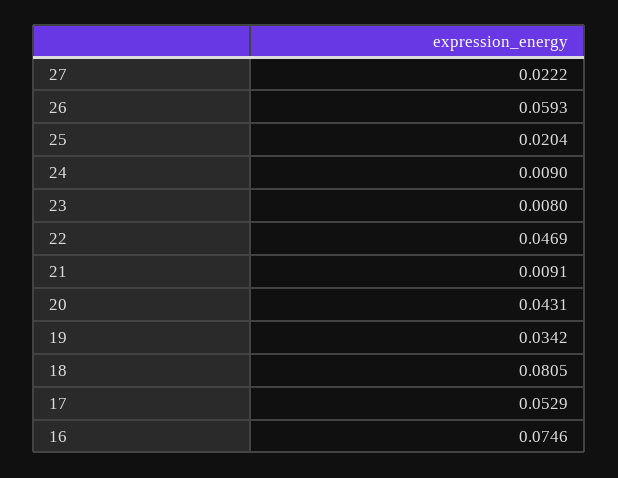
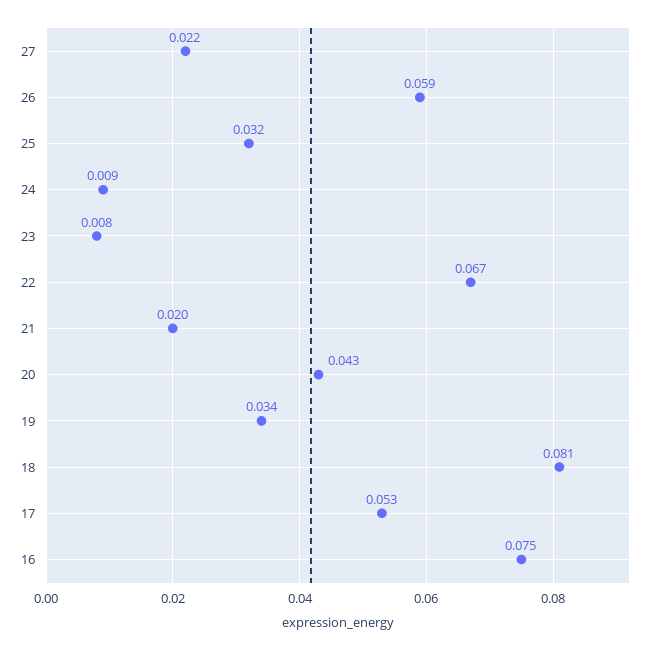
  {
    "27": 0.0222,
    "26": 0.0593,
-   "25": 0.0204,
+   "25": 0.032,
    "24": 0.009,
    "23": 0.008,
-   "22": 0.0469,
+   "22": 0.067,
-   "21": 0.0091,
+   "21": 0.02,
    "20": 0.0431,
    "19": 0.0342,
    "18": 0.0805,
    "17": 0.0529,
    "16": 0.0746
  }

